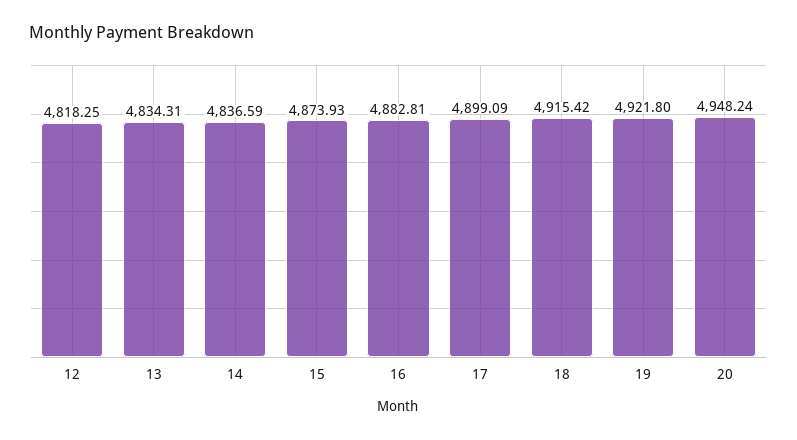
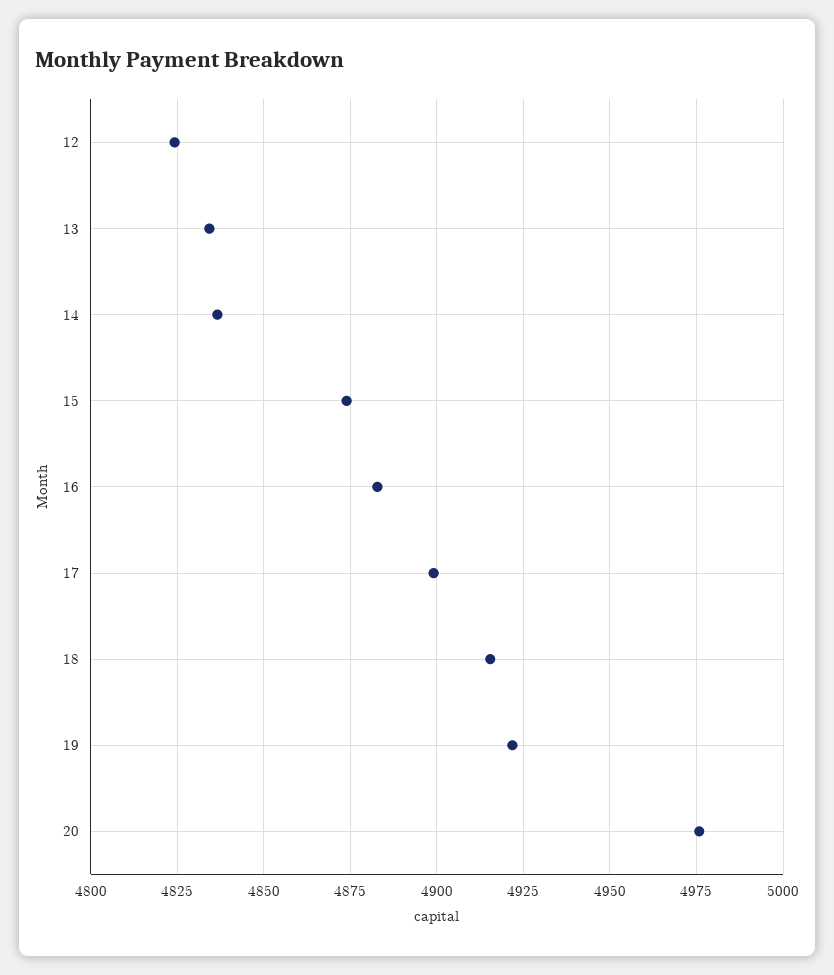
  {
-   "12": 4818.25,
+   "12": 4825,
    "13": 4834.31,
    "14": 4836.59,
    "15": 4873.93,
    "16": 4882.81,
    "17": 4899.09,
    "18": 4915.42,
    "19": 4921.8,
-   "20": 4948.24
+   "20": 4975
  }

